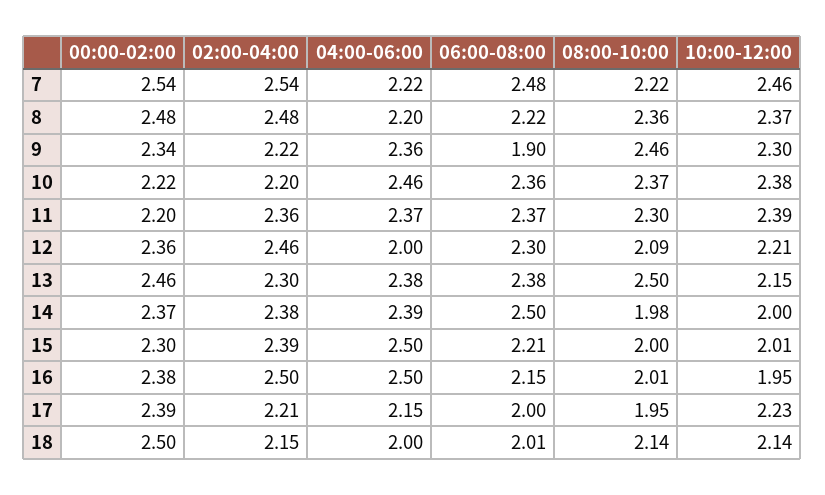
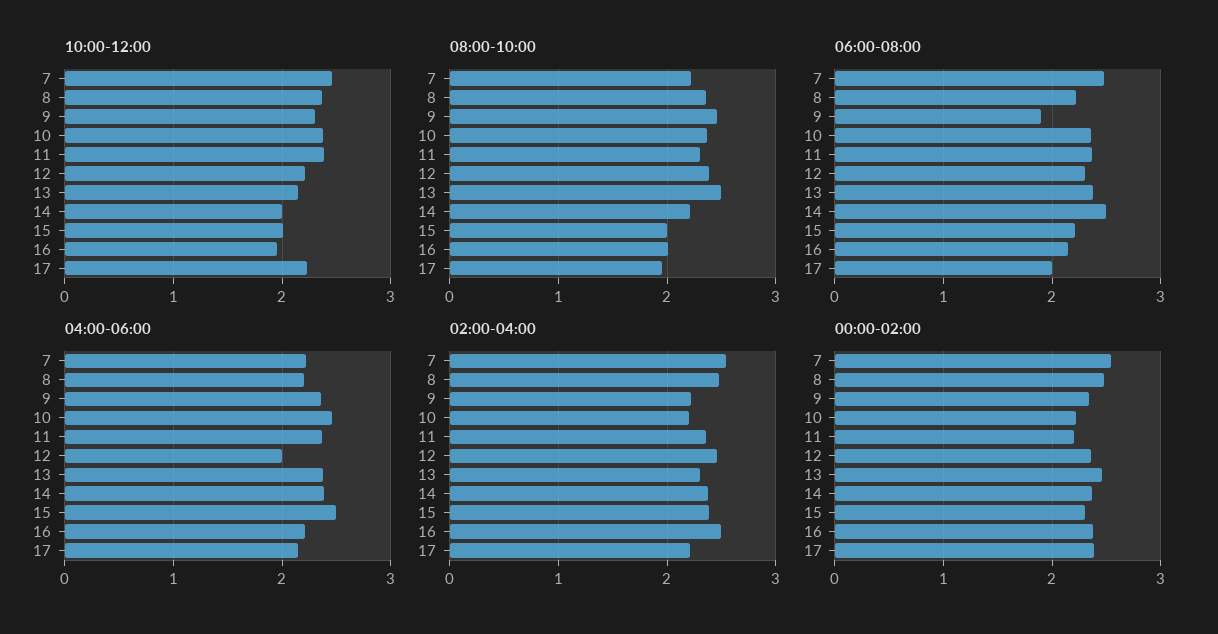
  {
    "00:00-02:00": {
      "7": 2.54,
      "8": 2.48,
      "9": 2.34,
      "10": 2.22,
      "11": 2.2,
      "12": 2.36,
      "13": 2.46,
      "14": 2.37,
      "15": 2.3,
      "16": 2.38,
-     "17": 2.39,
+     "17": 2.39
-     "18": 2.5
    },
    "02:00-04:00": {
      "7": 2.54,
      "8": 2.48,
      "9": 2.22,
      "10": 2.2,
      "11": 2.36,
      "12": 2.46,
      "13": 2.3,
      "14": 2.38,
      "15": 2.39,
      "16": 2.5,
-     "17": 2.21,
+     "17": 2.21
-     "18": 2.15
    },
    "04:00-06:00": {
      "7": 2.22,
      "8": 2.2,
      "9": 2.36,
      "10": 2.46,
      "11": 2.37,
      "12": 2,
      "13": 2.38,
      "14": 2.39,
      "15": 2.5,
-     "16": 2.5,
+     "16": 2.2,
-     "17": 2.15,
+     "17": 2.15
-     "18": 2
    },
    "06:00-08:00": {
      "7": 2.48,
      "8": 2.22,
      "9": 1.9,
      "10": 2.36,
      "11": 2.37,
      "12": 2.3,
      "13": 2.38,
      "14": 2.5,
      "15": 2.21,
      "16": 2.15,
-     "17": 2,
+     "17": 2
-     "18": 2.01
    },
    "08:00-10:00": {
      "7": 2.22,
      "8": 2.36,
      "9": 2.46,
      "10": 2.37,
      "11": 2.3,
-     "12": 2.09,
+     "12": 2.4,
      "13": 2.5,
-     "14": 1.98,
+     "14": 2.2,
      "15": 2,
      "16": 2.01,
-     "17": 1.95,
+     "17": 1.95
-     "18": 2.14
    },
    "10:00-12:00": {
      "7": 2.46,
      "8": 2.37,
      "9": 2.3,
      "10": 2.38,
      "11": 2.39,
      "12": 2.21,
      "13": 2.15,
      "14": 2,
      "15": 2.01,
      "16": 1.95,
-     "17": 2.23,
+     "17": 2.23
-     "18": 2.14
    }
  }

